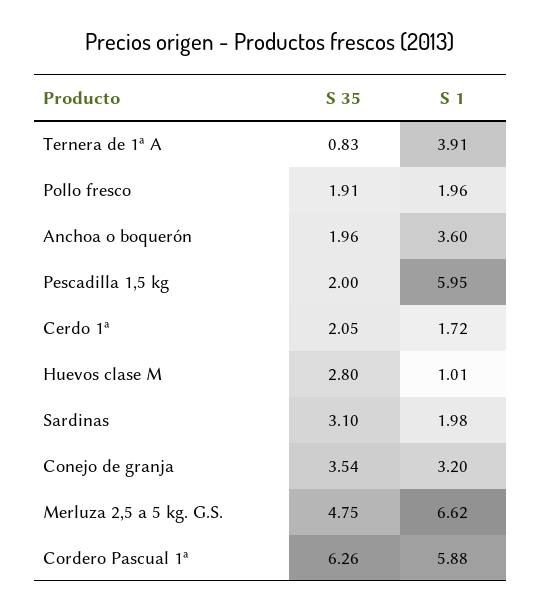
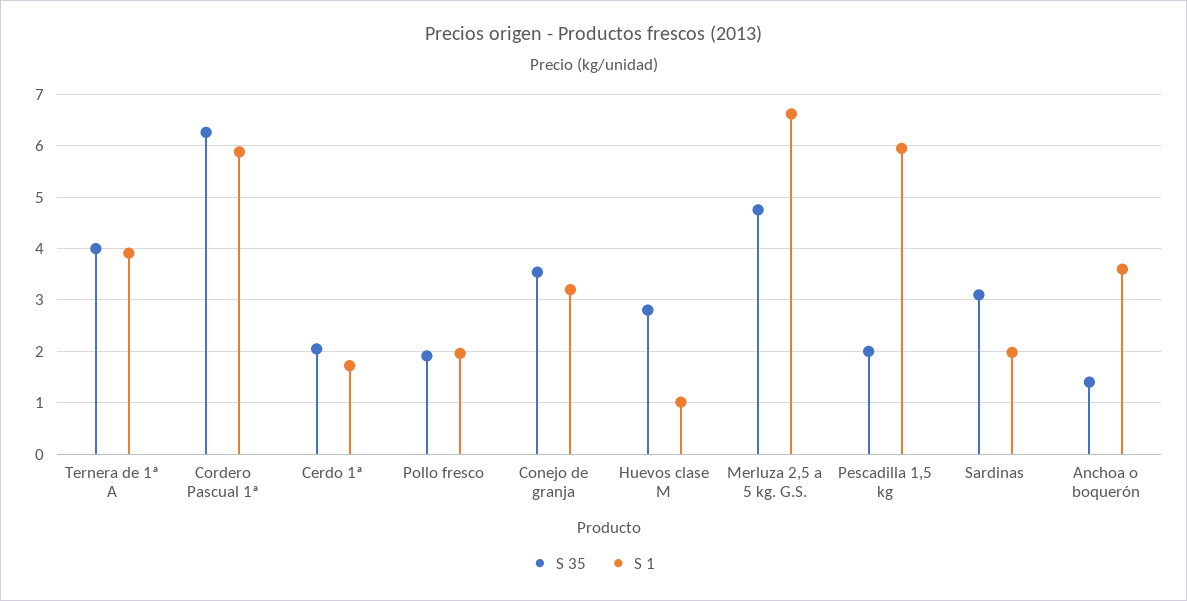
  {
    "S 35": {
-     "Ternera de 1ª A": 0.83,
+     "Ternera de 1ª A": 4,
      "Pollo fresco": 1.91,
-     "Anchoa o boquerón": 1.96,
+     "Anchoa o boquerón": 1.4,
      "Pescadilla 1,5 kg": 2,
      "Cerdo 1ª": 2.05,
      "Huevos clase M": 2.8,
      "Sardinas": 3.1,
      "Conejo de granja": 3.54,
      "Merluza 2,5 a 5 kg. G.S.": 4.75,
      "Cordero Pascual 1ª": 6.26
    },
    "S 1": {
      "Ternera de 1ª A": 3.91,
      "Pollo fresco": 1.96,
      "Anchoa o boquerón": 3.6,
      "Pescadilla 1,5 kg": 5.95,
      "Cerdo 1ª": 1.72,
      "Huevos clase M": 1.01,
      "Sardinas": 1.98,
      "Conejo de granja": 3.2,
      "Merluza 2,5 a 5 kg. G.S.": 6.62,
      "Cordero Pascual 1ª": 5.88
    }
  }

